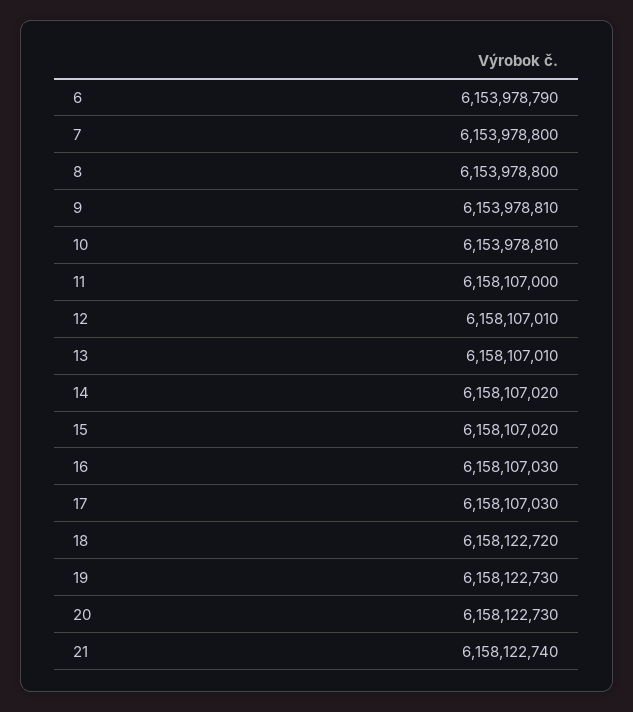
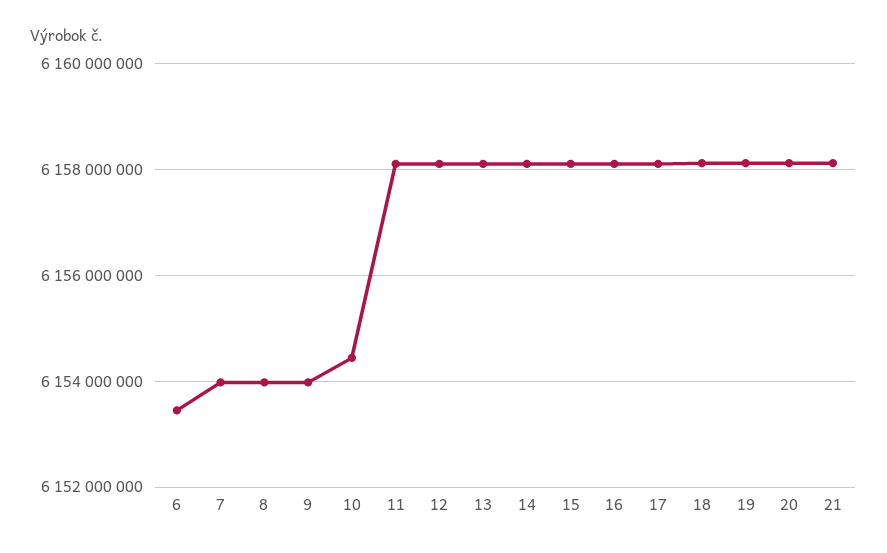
  {
-   "6": 6153978790,
+   "6": 6153400000,
    "7": 6153978800,
    "8": 6153978800,
    "9": 6153978810,
-   "10": 6153978810,
+   "10": 6154400000,
    "11": 6158107000,
    "12": 6158107010,
    "13": 6158107010,
    "14": 6158107020,
    "15": 6158107020,
    "16": 6158107030,
    "17": 6158107030,
    "18": 6158122720,
    "19": 6158122730,
    "20": 6158122730,
    "21": 6158122740
  }

